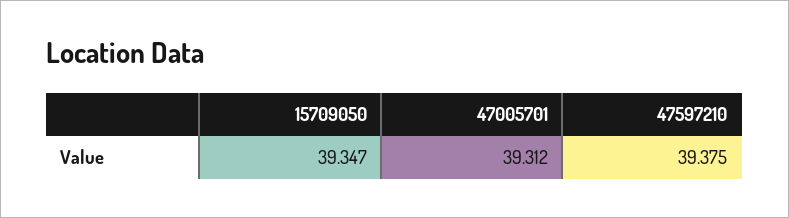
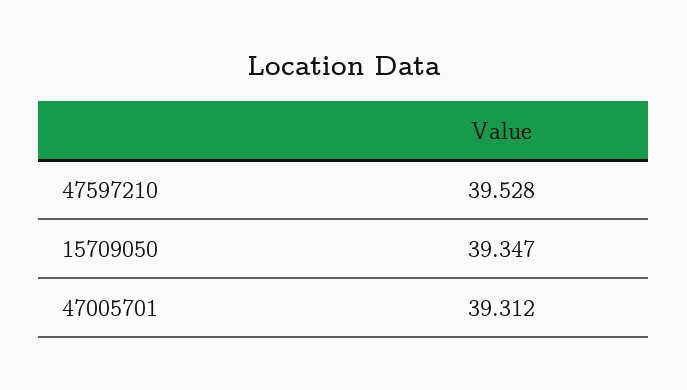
  {
    "15709050": 39.347,
    "47005701": 39.312,
-   "47597210": 39.375
+   "47597210": 39.528
  }

